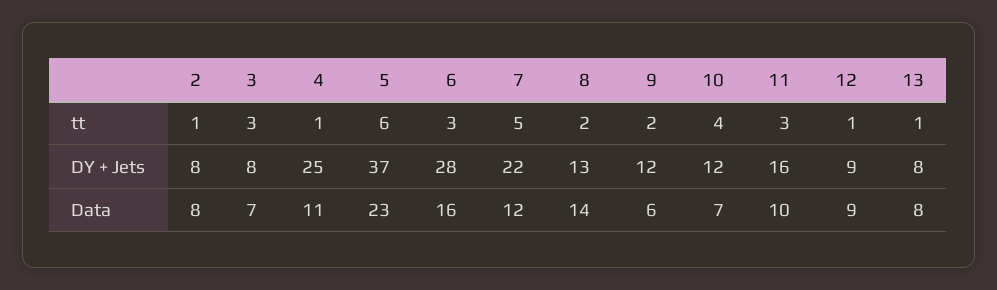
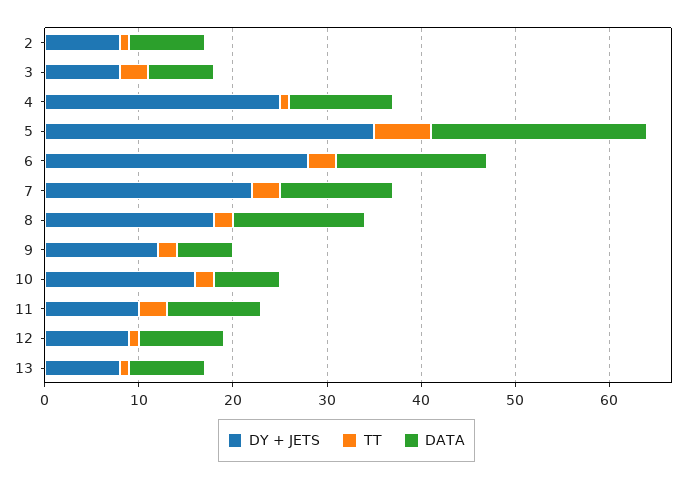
  {
    "tt": {
      "2": 1,
      "3": 3,
      "4": 1,
      "5": 6,
      "6": 3,
-     "7": 5,
+     "7": 3,
      "8": 2,
      "9": 2,
-     "10": 4,
+     "10": 2,
      "11": 3,
      "12": 1,
      "13": 1
    },
    "DY + Jets": {
      "2": 8,
      "3": 8,
      "4": 25,
-     "5": 37,
+     "5": 35,
      "6": 28,
      "7": 22,
-     "8": 13,
+     "8": 18,
      "9": 12,
-     "10": 12,
+     "10": 16,
-     "11": 16,
+     "11": 10,
      "12": 9,
      "13": 8
    },
    "Data": {
      "2": 8,
      "3": 7,
      "4": 11,
      "5": 23,
      "6": 16,
      "7": 12,
      "8": 14,
      "9": 6,
      "10": 7,
      "11": 10,
      "12": 9,
      "13": 8
    }
  }

